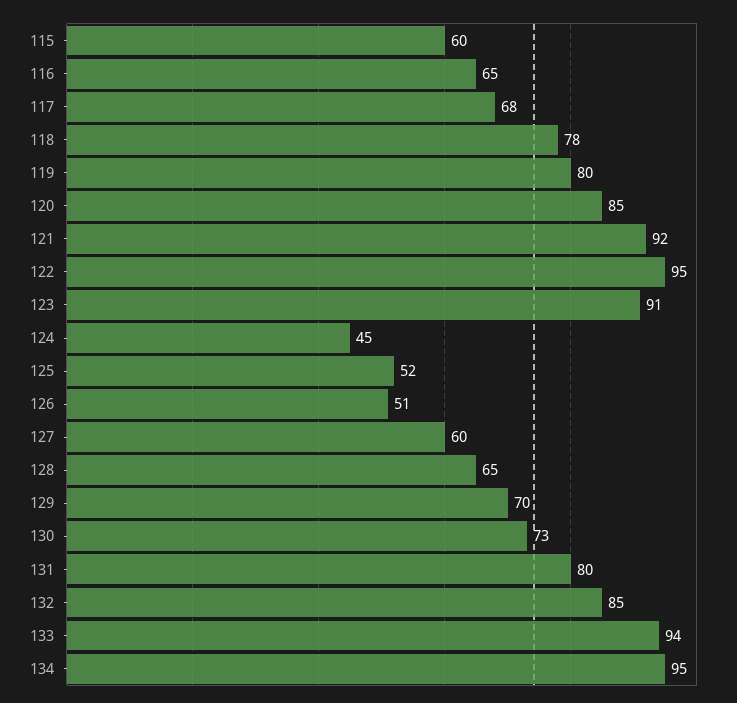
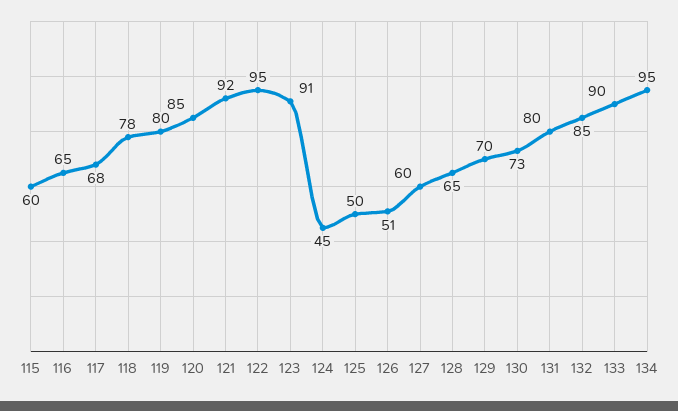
  {
    "115": 60,
    "116": 65,
    "117": 68,
    "118": 78,
    "119": 80,
    "120": 85,
    "121": 92,
    "122": 95,
    "123": 91,
    "124": 45,
-   "125": 52,
+   "125": 50,
    "126": 51,
    "127": 60,
    "128": 65,
    "129": 70,
    "130": 73,
    "131": 80,
    "132": 85,
-   "133": 94,
+   "133": 90,
    "134": 95
  }

